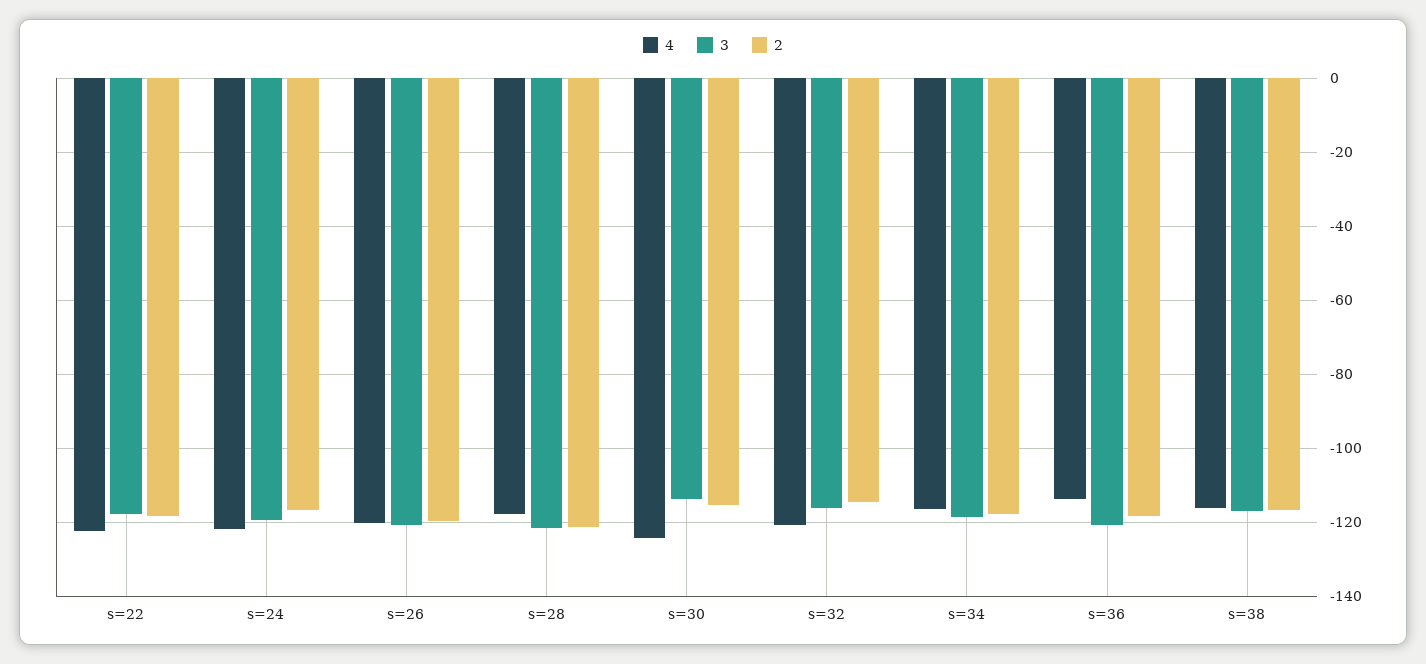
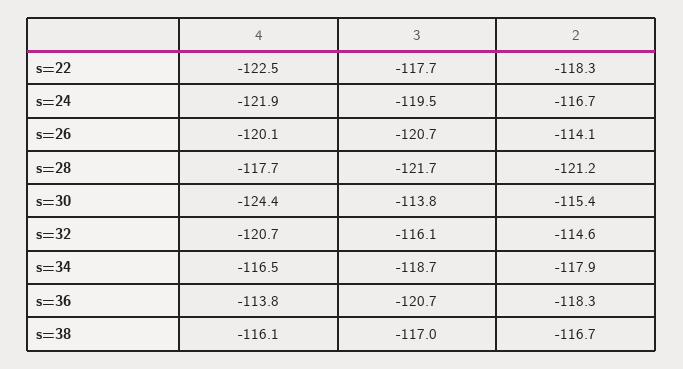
  {
    "4": {
      "s=22": -122.5,
      "s=24": -121.9,
      "s=26": -120.1,
      "s=28": -117.7,
      "s=30": -124.4,
      "s=32": -120.7,
      "s=34": -116.5,
      "s=36": -113.8,
      "s=38": -116.1
    },
    "3": {
      "s=22": -117.7,
      "s=24": -119.5,
      "s=26": -120.7,
      "s=28": -121.7,
      "s=30": -113.8,
      "s=32": -116.1,
      "s=34": -118.7,
      "s=36": -120.7,
      "s=38": -117
    },
    "2": {
      "s=22": -118.3,
      "s=24": -116.7,
-     "s=26": -120,
+     "s=26": -114.1,
      "s=28": -121.2,
      "s=30": -115.4,
      "s=32": -114.6,
      "s=34": -117.9,
      "s=36": -118.3,
      "s=38": -116.7
    }
  }

